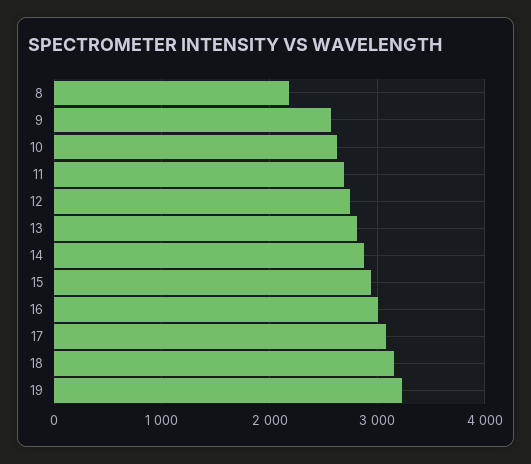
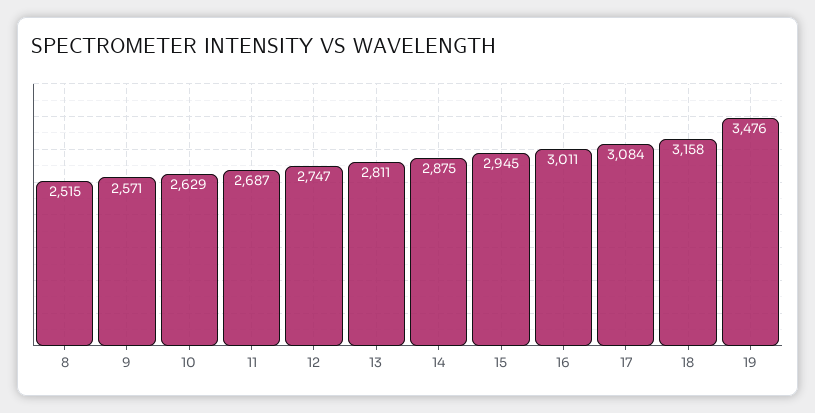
  {
-   "8": 2200,
+   "8": 2515,
    "9": 2571,
    "10": 2629,
    "11": 2687,
    "12": 2747,
    "13": 2811,
    "14": 2875,
    "15": 2945,
    "16": 3011,
    "17": 3084,
    "18": 3158,
-   "19": 3200
+   "19": 3476
  }

